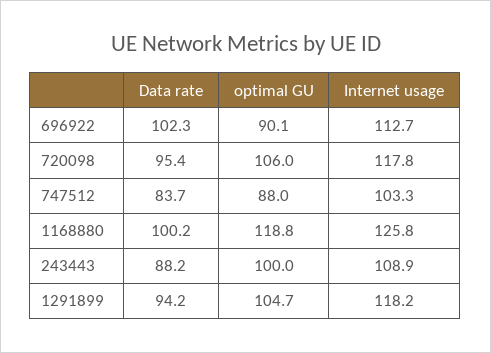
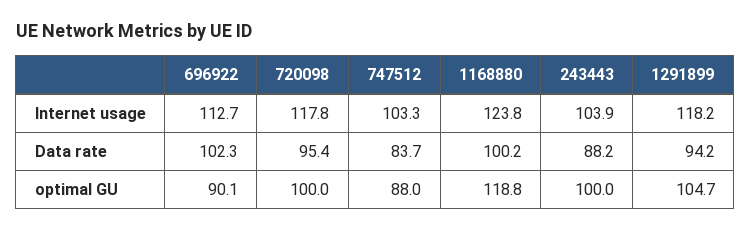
  {
    "Data rate": {
      "696922": 102.3,
      "720098": 95.4,
      "747512": 83.7,
      "1168880": 100.2,
      "243443": 88.2,
      "1291899": 94.2
    },
    "optimal GU": {
      "696922": 90.1,
-     "720098": 106,
+     "720098": 100,
      "747512": 88,
      "1168880": 118.8,
      "243443": 100,
      "1291899": 104.7
    },
    "Internet usage": {
      "696922": 112.7,
      "720098": 117.8,
      "747512": 103.3,
-     "1168880": 125.8,
+     "1168880": 123.8,
-     "243443": 108.9,
+     "243443": 103.9,
      "1291899": 118.2
    }
  }

